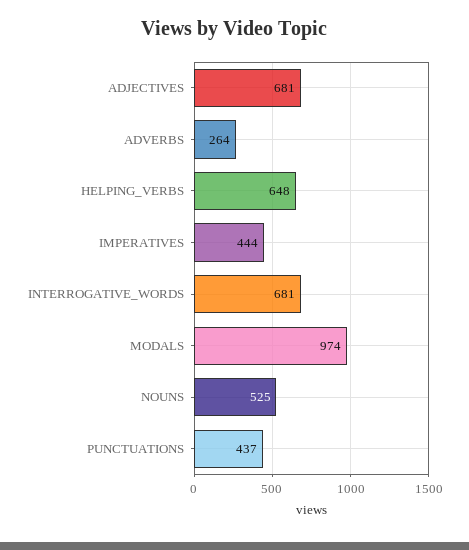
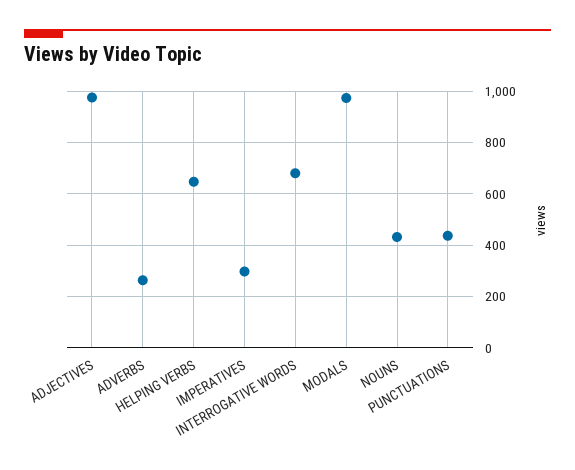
  {
-   "ADJECTIVES": 681,
+   "ADJECTIVES": 975,
    "ADVERBS": 264,
    "HELPING_VERBS": 648,
-   "IMPERATIVES": 444,
+   "IMPERATIVES": 300,
    "INTERROGATIVE_WORDS": 681,
    "MODALS": 974,
-   "NOUNS": 525,
+   "NOUNS": 425,
    "PUNCTUATIONS": 437
  }

